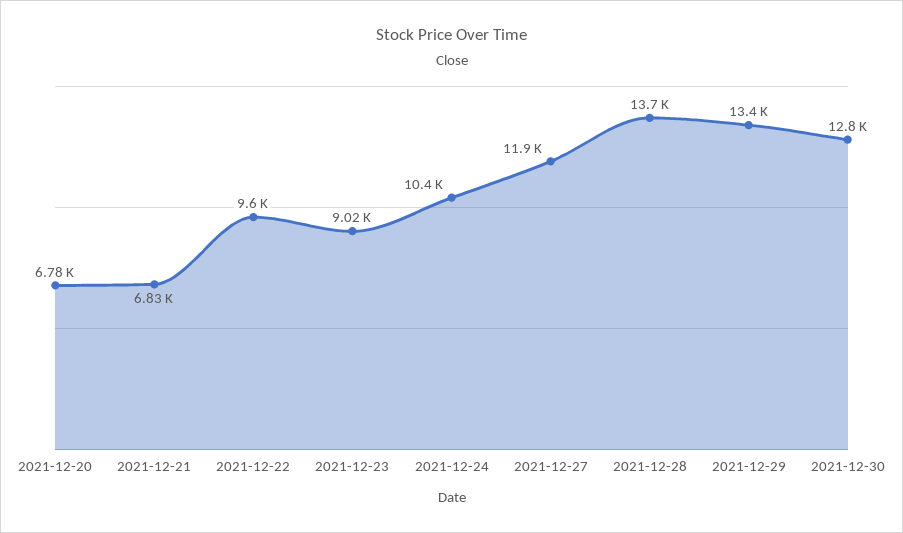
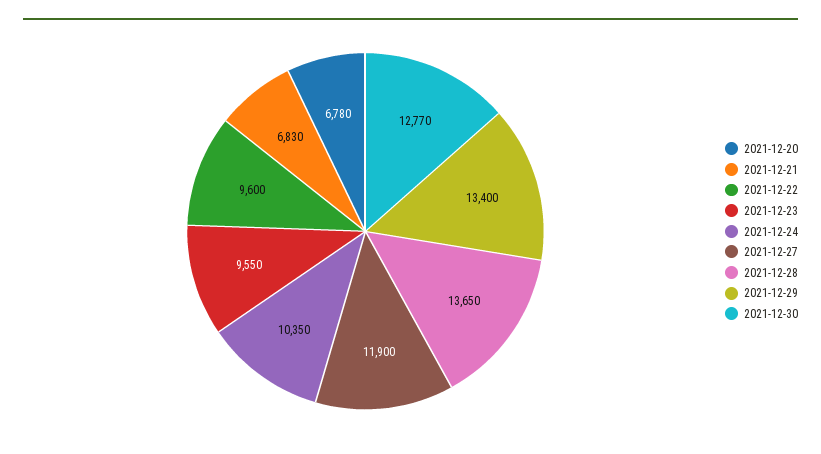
  {
    "2021-12-20": 6780,
    "2021-12-21": 6830,
    "2021-12-22": 9600,
-   "2021-12-23": 9020,
+   "2021-12-23": 9550,
    "2021-12-24": 10350,
    "2021-12-27": 11900,
    "2021-12-28": 13650,
    "2021-12-29": 13400,
    "2021-12-30": 12770
  }

